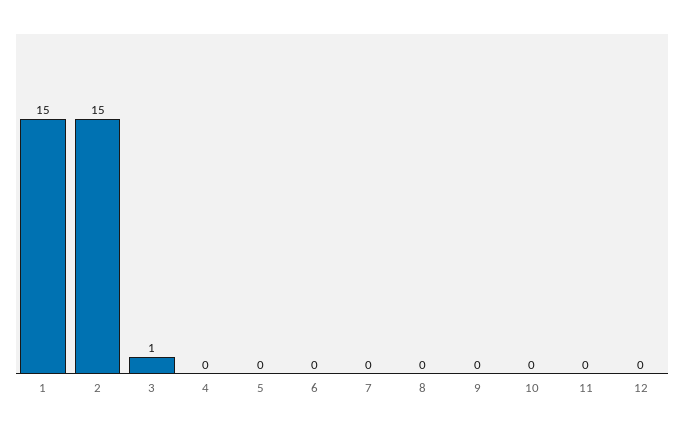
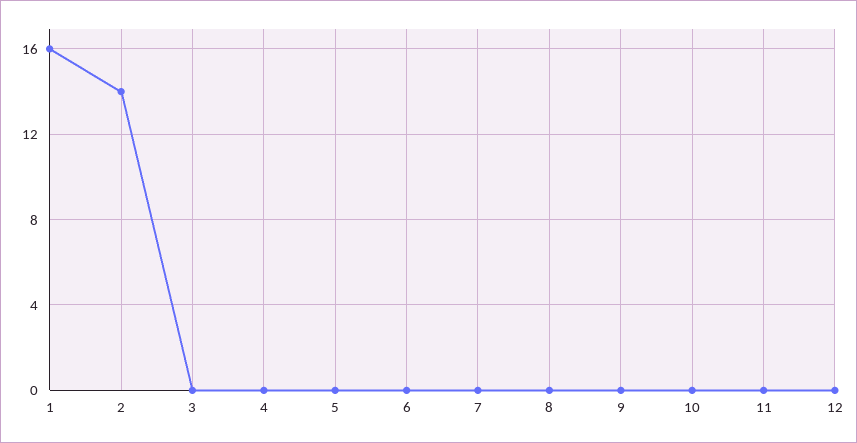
  {
-   "1": 15,
+   "1": 16,
-   "2": 15,
+   "2": 14,
-   "3": 1,
+   "3": 0,
    "4": 0,
    "5": 0,
    "6": 0,
    "7": 0,
    "8": 0,
    "9": 0,
    "10": 0,
    "11": 0,
    "12": 0
  }

